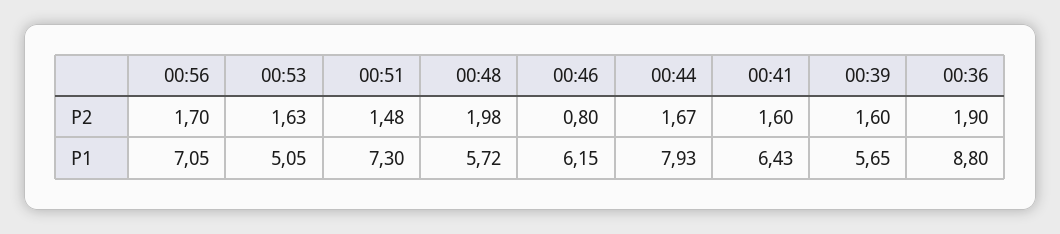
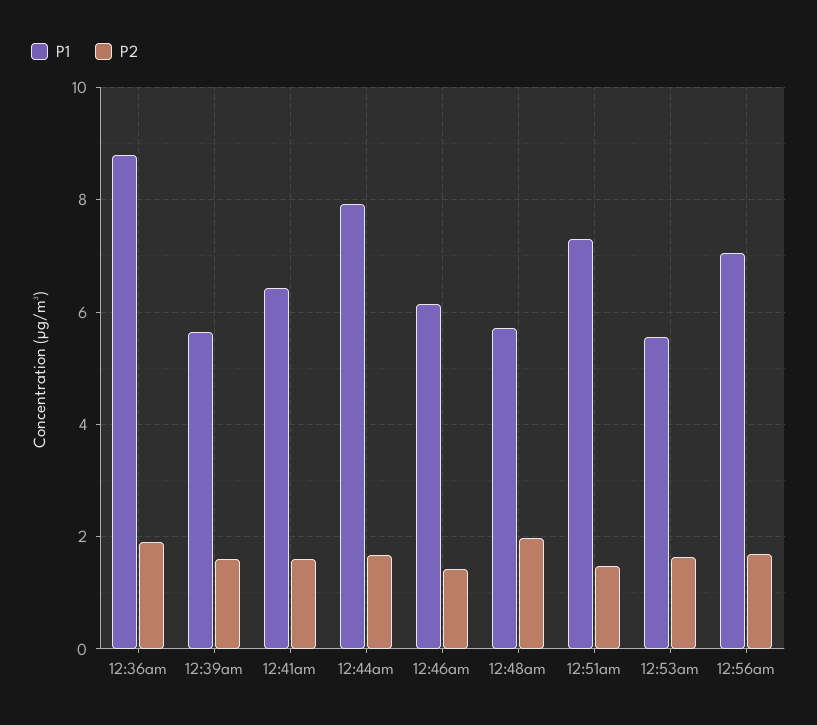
  {
    "P2": {
      "00:56": 1.7,
      "00:53": 1.63,
      "00:51": 1.48,
      "00:48": 1.98,
-     "00:46": 0.8,
+     "00:46": 1.4,
      "00:44": 1.67,
      "00:41": 1.6,
      "00:39": 1.6,
      "00:36": 1.9
    },
    "P1": {
      "00:56": 7.05,
-     "00:53": 5.05,
+     "00:53": 5.6,
      "00:51": 7.3,
      "00:48": 5.72,
      "00:46": 6.15,
      "00:44": 7.93,
      "00:41": 6.43,
      "00:39": 5.65,
      "00:36": 8.8
    }
  }

